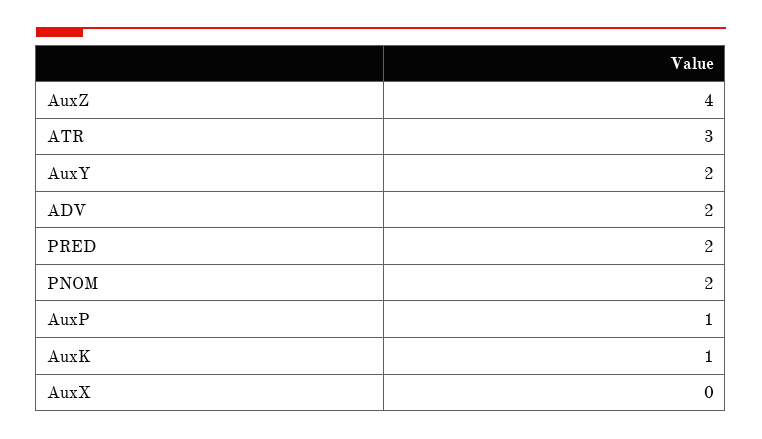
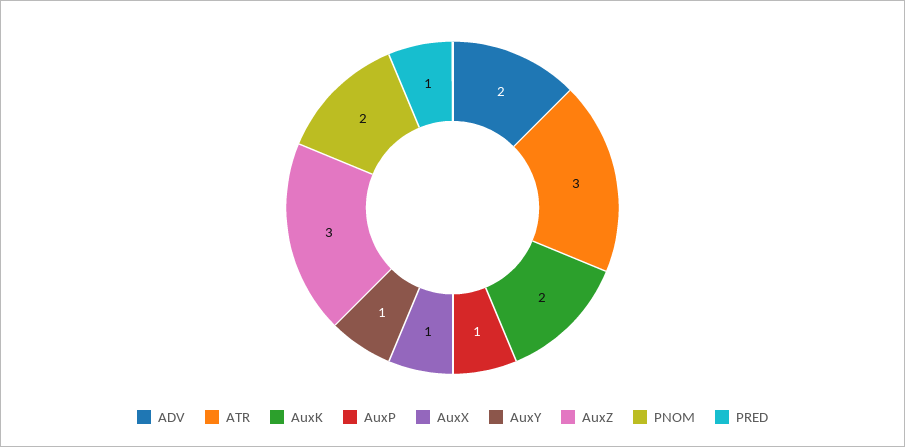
  {
-   "AuxZ": 4,
+   "AuxZ": 3,
    "ATR": 3,
-   "AuxY": 2,
+   "AuxY": 1,
    "ADV": 2,
-   "PRED": 2,
+   "PRED": 1,
    "PNOM": 2,
    "AuxP": 1,
-   "AuxK": 1,
+   "AuxK": 2,
-   "AuxX": 0
+   "AuxX": 1
  }

